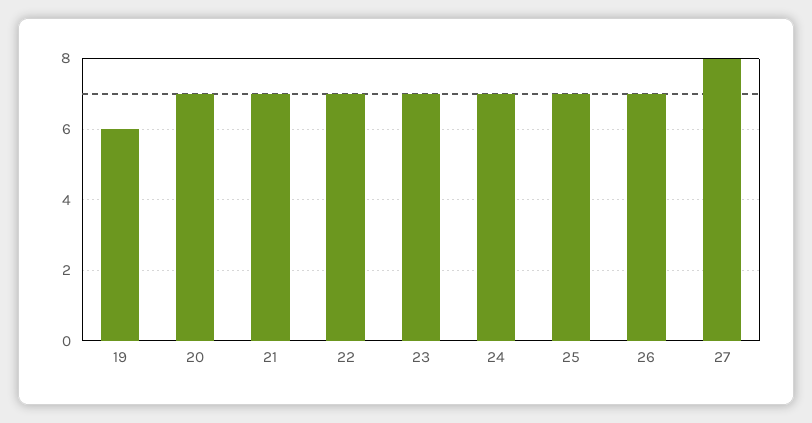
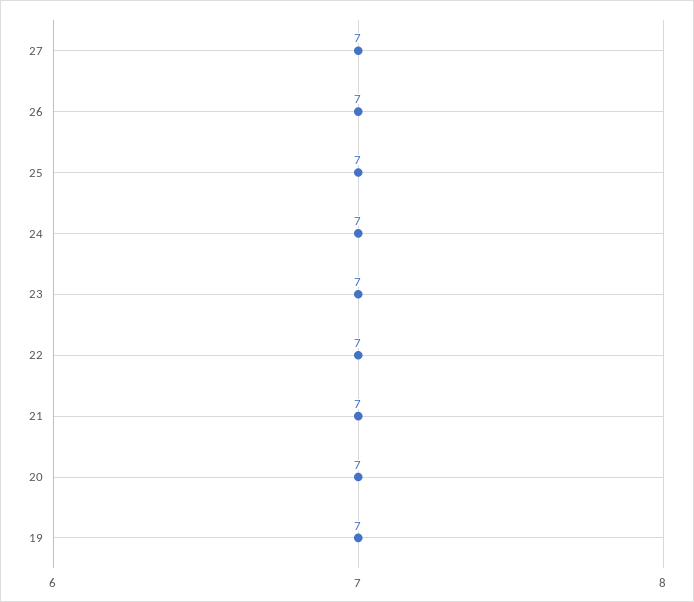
  {
-   "19": 6,
+   "19": 7,
    "20": 7,
    "21": 7,
    "22": 7,
    "23": 7,
    "24": 7,
    "25": 7,
    "26": 7,
-   "27": 8
+   "27": 7
  }

